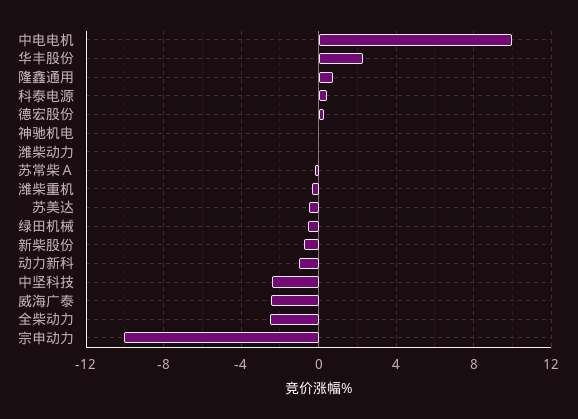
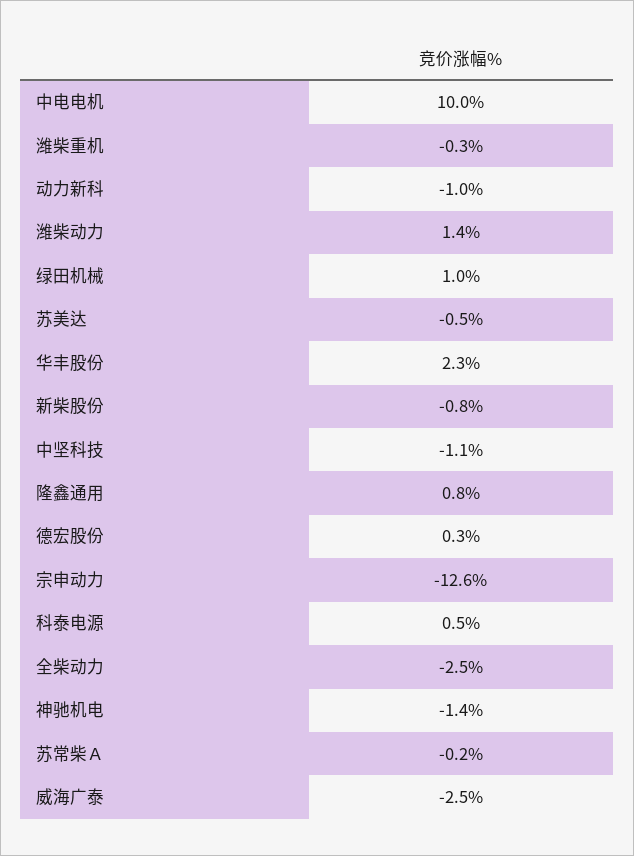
  {
    "中电电机": 10,
    "华丰股份": 2.3,
    "隆鑫通用": 0.8,
    "科泰电源": 0.5,
    "德宏股份": 0.3,
-   "神驰机电": 0,
+   "神驰机电": -1.4,
-   "潍柴动力": 0,
+   "潍柴动力": 1.4,
    "苏常柴Ａ": -0.2,
    "潍柴重机": -0.3,
    "苏美达": -0.5,
-   "绿田机械": -0.5,
+   "绿田机械": 1,
    "新柴股份": -0.8,
    "动力新科": -1,
-   "中坚科技": -2.5,
+   "中坚科技": -1.1,
    "威海广泰": -2.5,
    "全柴动力": -2.5,
-   "宗申动力": -10
+   "宗申动力": -12.6
  }

